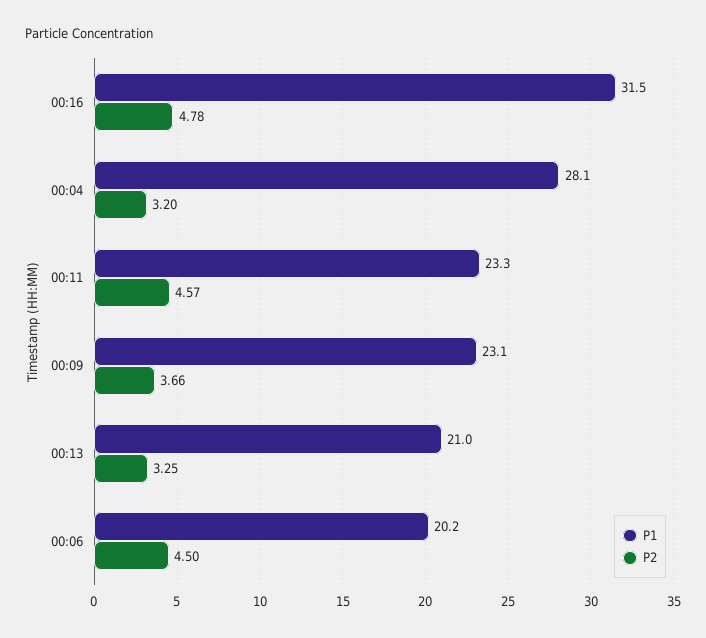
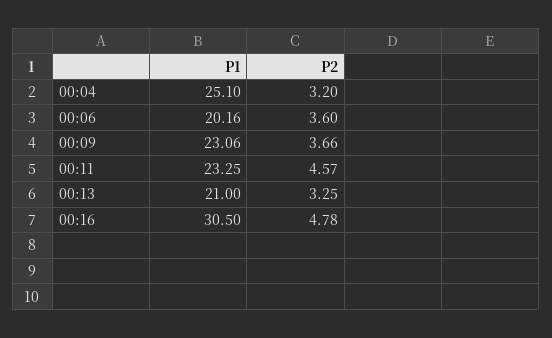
  {
    "P1": {
-     "00:16": 31.5,
+     "00:16": 30.5,
-     "00:04": 28.1,
+     "00:04": 25.1,
      "00:11": 23.25,
      "00:09": 23.06,
      "00:13": 21,
      "00:06": 20.16
    },
    "P2": {
      "00:16": 4.78,
      "00:04": 3.2,
      "00:11": 4.57,
      "00:09": 3.66,
      "00:13": 3.25,
-     "00:06": 4.5
+     "00:06": 3.6
    }
  }

